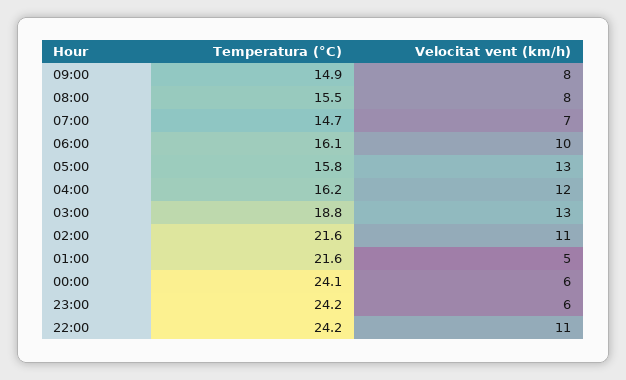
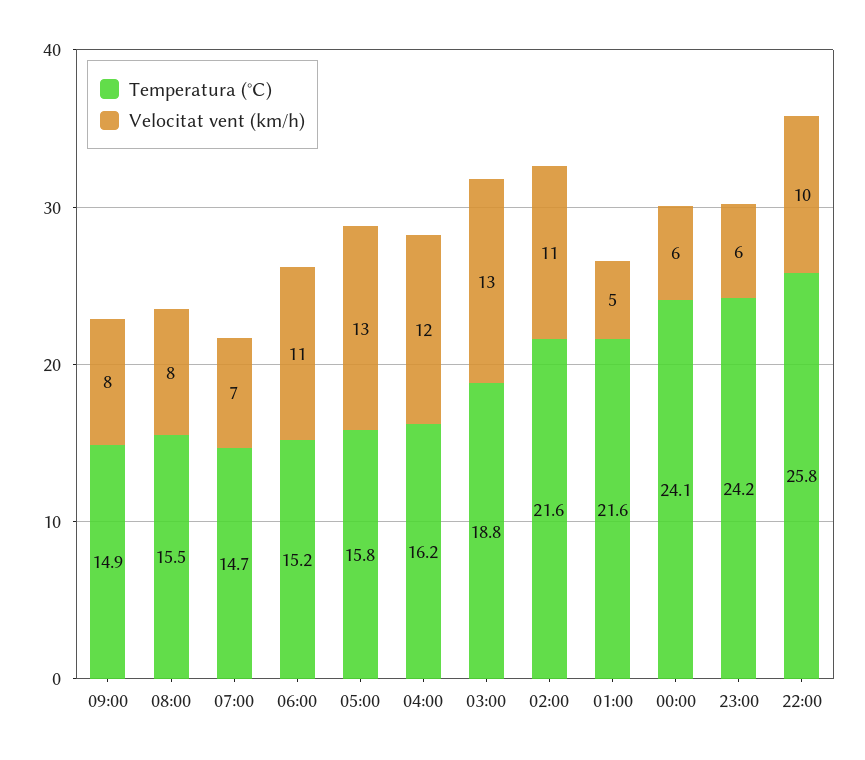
  {
    "Temperatura (°C)": {
      "09:00": 14.9,
      "08:00": 15.5,
      "07:00": 14.7,
-     "06:00": 16.1,
+     "06:00": 15.2,
      "05:00": 15.8,
      "04:00": 16.2,
      "03:00": 18.8,
      "02:00": 21.6,
      "01:00": 21.6,
      "00:00": 24.1,
      "23:00": 24.2,
-     "22:00": 24.2
+     "22:00": 25.8
    },
    "Velocitat vent (km/h)": {
      "09:00": 8,
      "08:00": 8,
      "07:00": 7,
-     "06:00": 10,
+     "06:00": 11,
      "05:00": 13,
      "04:00": 12,
      "03:00": 13,
      "02:00": 11,
      "01:00": 5,
      "00:00": 6,
      "23:00": 6,
-     "22:00": 11
+     "22:00": 10
    }
  }

